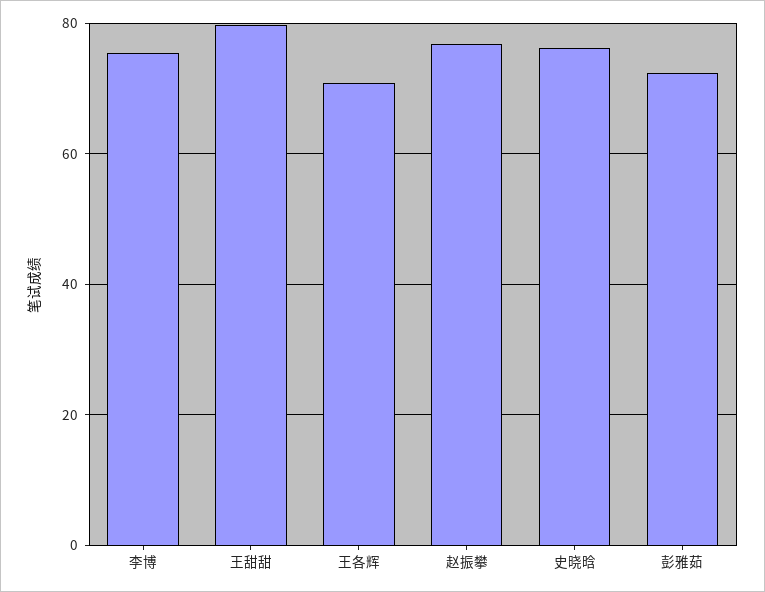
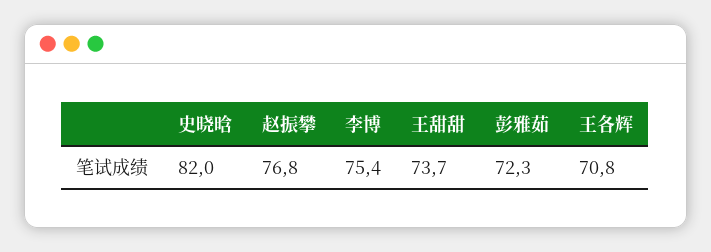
  {
    "李博": 75.4,
-   "王甜甜": 80,
+   "王甜甜": 73.7,
    "王各辉": 70.8,
    "赵振攀": 76.8,
-   "史晓晗": 76,
+   "史晓晗": 82,
    "彭雅茹": 72.3
  }

